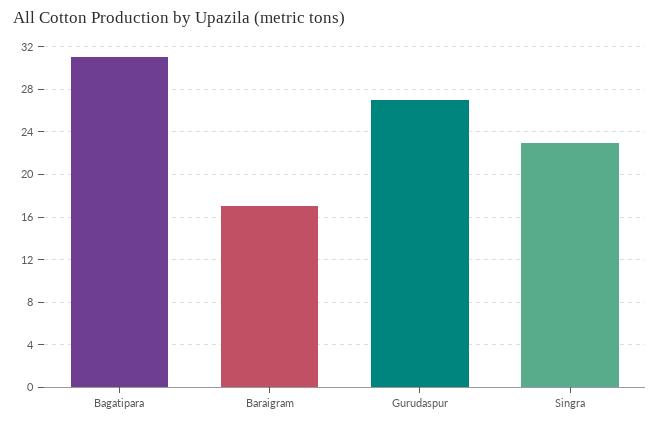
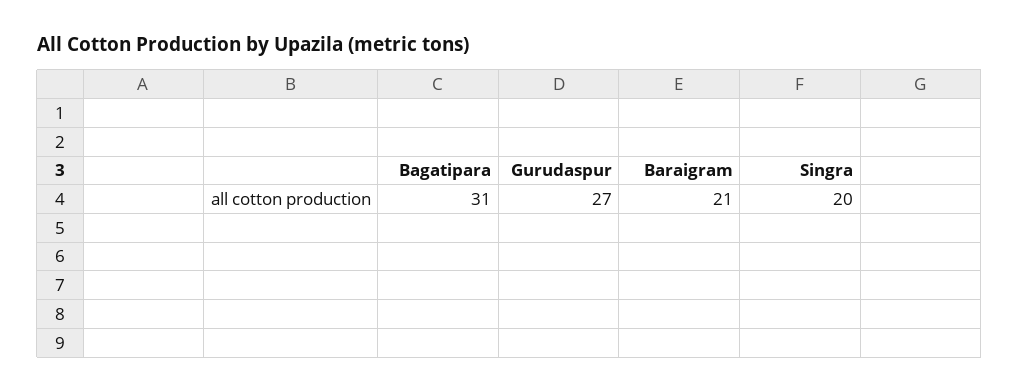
  {
    "Bagatipara": 31,
-   "Baraigram": 17,
+   "Baraigram": 21,
    "Gurudaspur": 27,
-   "Singra": 23
+   "Singra": 20
  }

